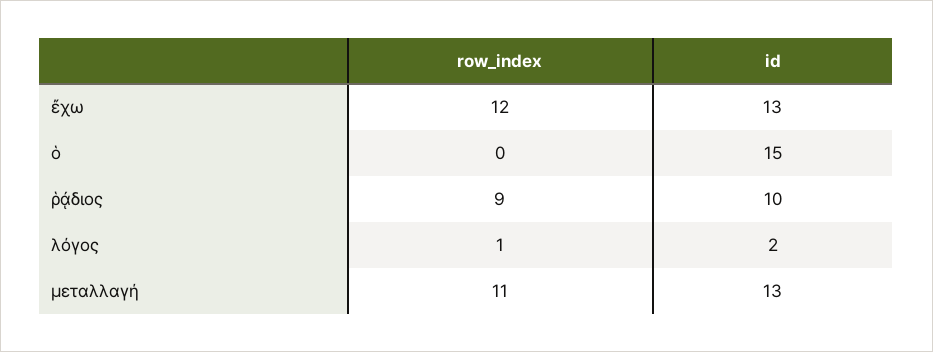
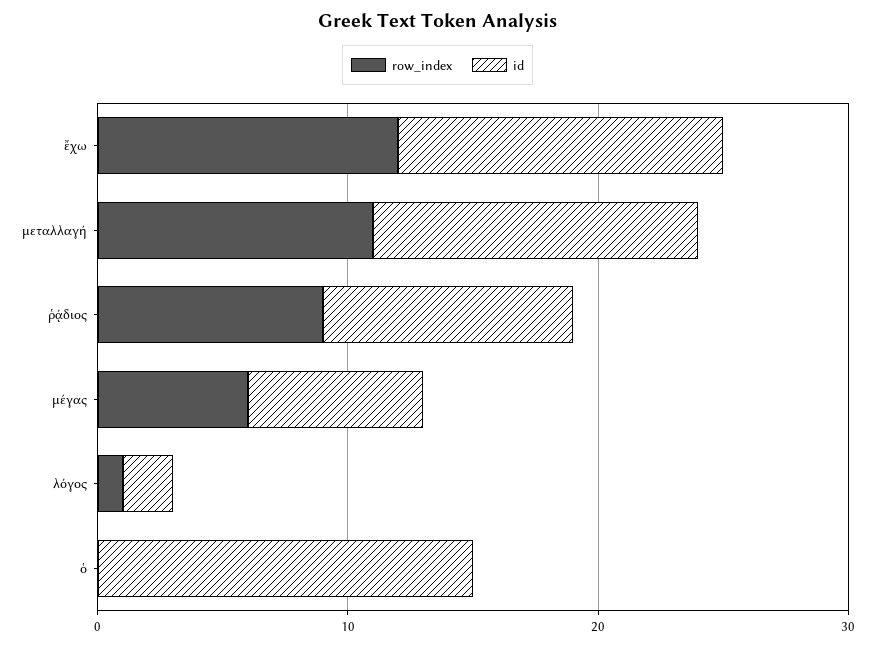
  {
    "row_index": {
      "ἔχω": 12,
      "ὁ": 0,
      "ῥᾴδιος": 9,
      "λόγος": 1,
-     "μεταλλαγή": 11
+     "μεταλλαγή": 11,
+     "μέγας": 6
    },
    "id": {
      "ἔχω": 13,
      "ὁ": 15,
      "ῥᾴδιος": 10,
      "λόγος": 2,
-     "μεταλλαγή": 13
+     "μεταλλαγή": 13,
+     "μέγας": 7
    }
  }

